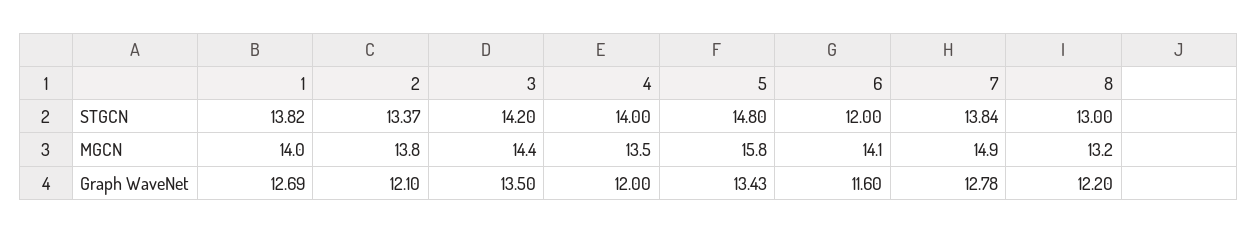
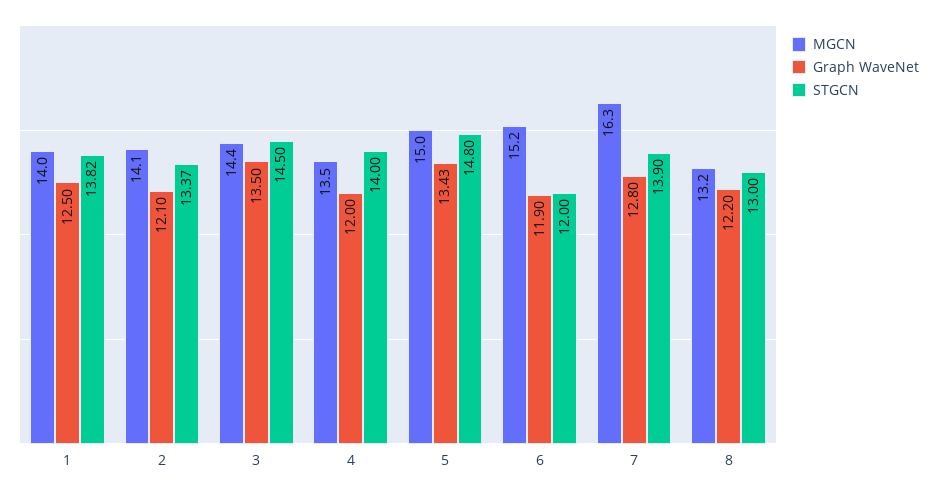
  {
    "STGCN": {
      "1": 13.82,
      "2": 13.37,
-     "3": 14.2,
+     "3": 14.5,
      "4": 14,
      "5": 14.8,
      "6": 12,
-     "7": 13.84,
+     "7": 13.9,
      "8": 13
    },
    "MGCN": {
      "1": 14,
-     "2": 13.8,
+     "2": 14.1,
      "3": 14.4,
      "4": 13.5,
-     "5": 15.8,
+     "5": 15,
-     "6": 14.1,
+     "6": 15.2,
-     "7": 14.9,
+     "7": 16.3,
      "8": 13.2
    },
    "Graph WaveNet": {
-     "1": 12.69,
+     "1": 12.5,
      "2": 12.1,
      "3": 13.5,
      "4": 12,
      "5": 13.43,
-     "6": 11.6,
+     "6": 11.9,
-     "7": 12.78,
+     "7": 12.8,
      "8": 12.2
    }
  }

